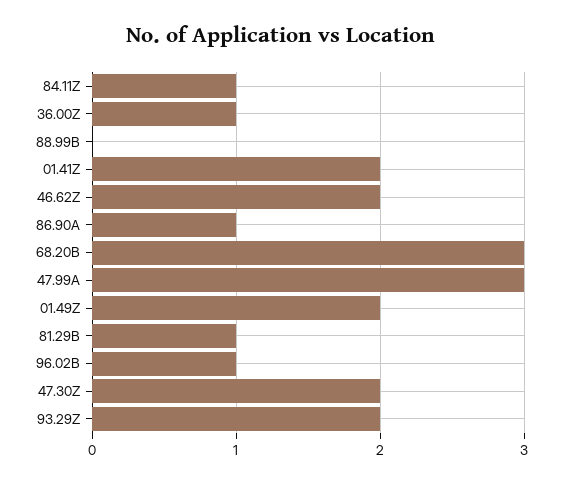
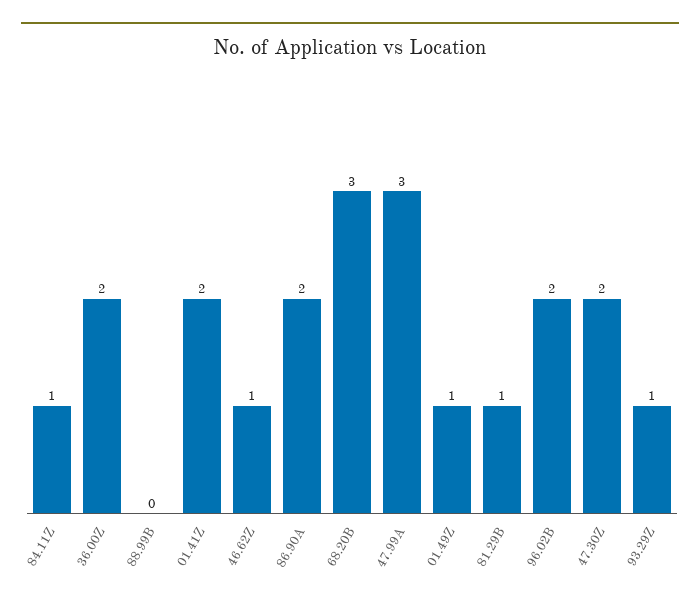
  {
    "84.11Z": 1,
-   "36.00Z": 1,
+   "36.00Z": 2,
    "88.99B": 0,
    "01.41Z": 2,
-   "46.62Z": 2,
+   "46.62Z": 1,
-   "86.90A": 1,
+   "86.90A": 2,
    "68.20B": 3,
    "47.99A": 3,
-   "01.49Z": 2,
+   "01.49Z": 1,
    "81.29B": 1,
-   "96.02B": 1,
+   "96.02B": 2,
    "47.30Z": 2,
-   "93.29Z": 2
+   "93.29Z": 1
  }

